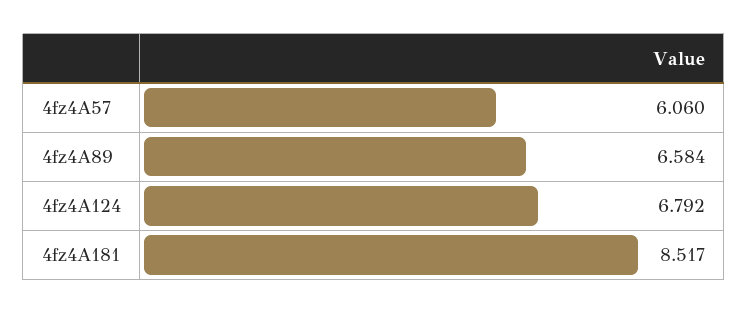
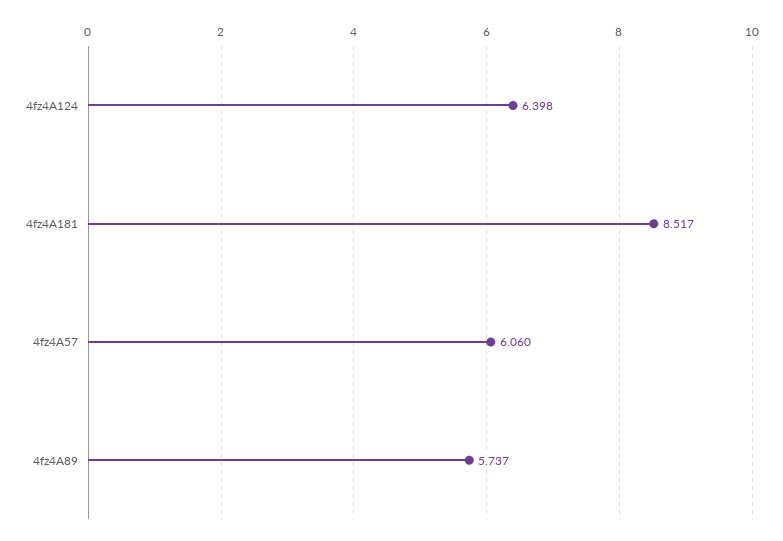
  {
    "4fz4A57": 6.06,
-   "4fz4A89": 6.584,
+   "4fz4A89": 5.737,
-   "4fz4A124": 6.792,
+   "4fz4A124": 6.398,
    "4fz4A181": 8.517
  }

